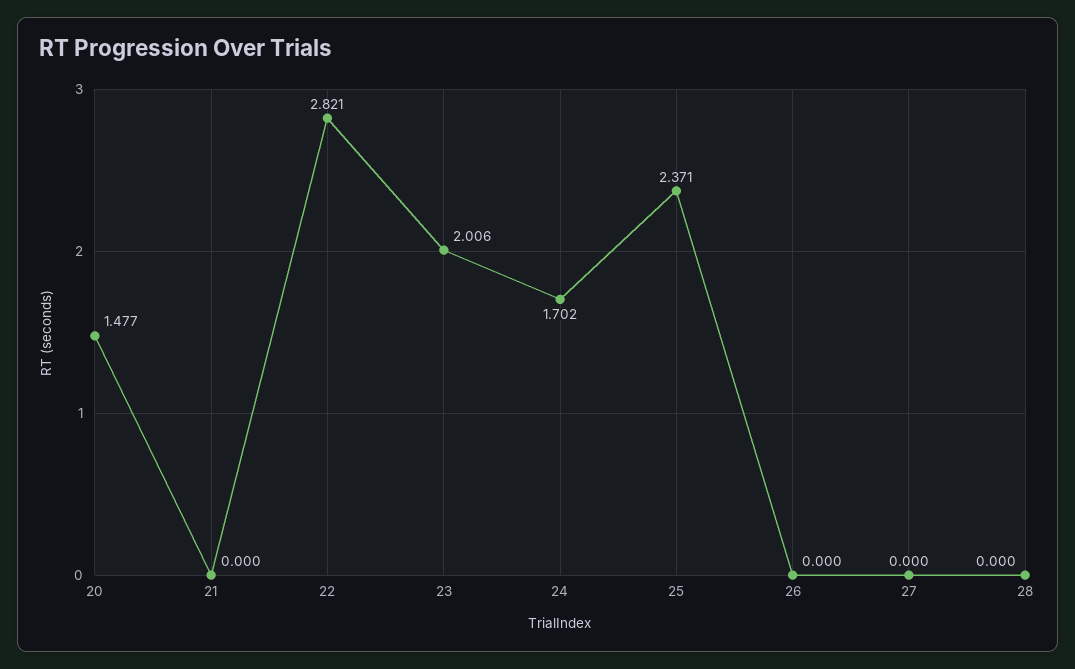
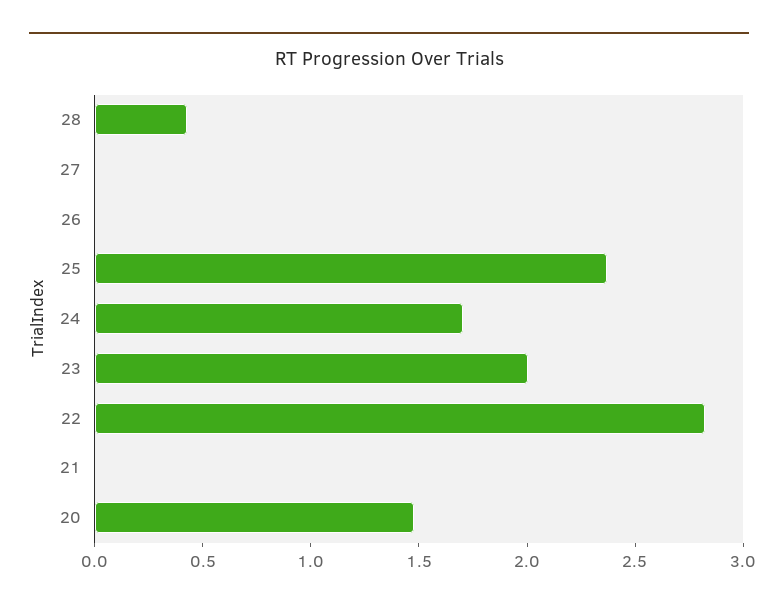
  {
    "20": 1.477,
    "21": 0,
    "22": 2.821,
    "23": 2.006,
    "24": 1.702,
    "25": 2.371,
    "26": 0,
    "27": 0,
-   "28": 0
+   "28": 0.4
  }

